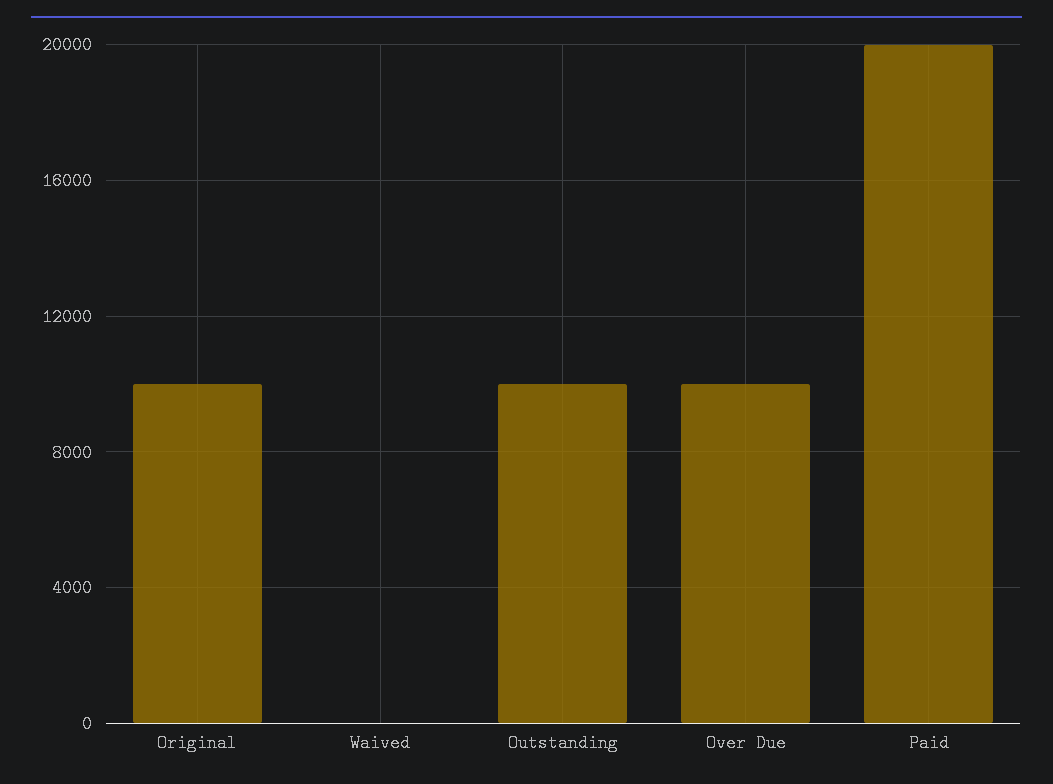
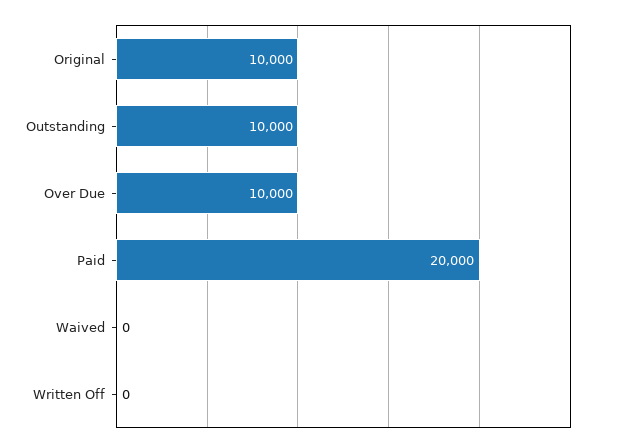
  {
    "Original": 10000,
    "Waived": 0,
    "Outstanding": 10000,
    "Over Due": 10000,
-   "Paid": 20000
+   "Paid": 20000,
+   "Written Off": 0
  }

